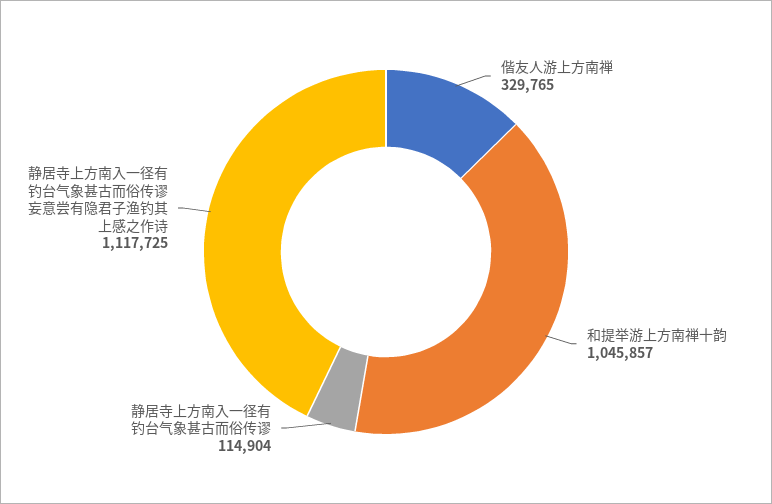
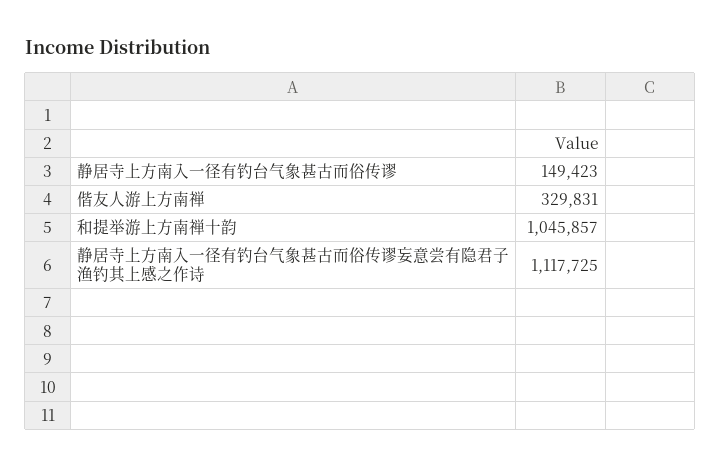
  {
-   "偕友人游上方南禅": 329765,
+   "偕友人游上方南禅": 329831,
    "和提举游上方南禅十韵": 1045857,
-   "静居寺上方南入一径有钓台气象甚古而俗传谬": 114904,
+   "静居寺上方南入一径有钓台气象甚古而俗传谬": 149423,
    "静居寺上方南入一径有钓台气象甚古而俗传谬妄意尝有隐君子渔钓其上感之作诗": 1117725
  }

